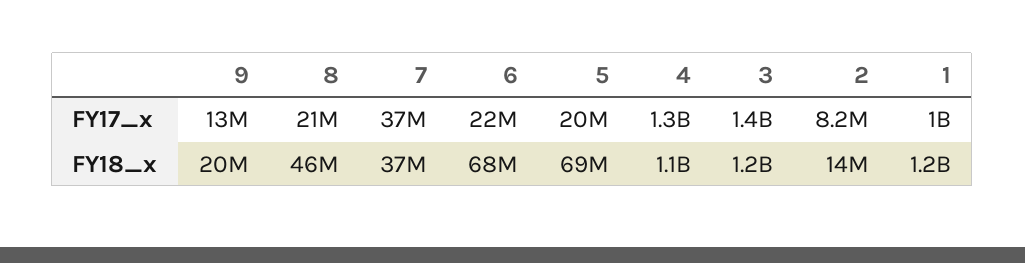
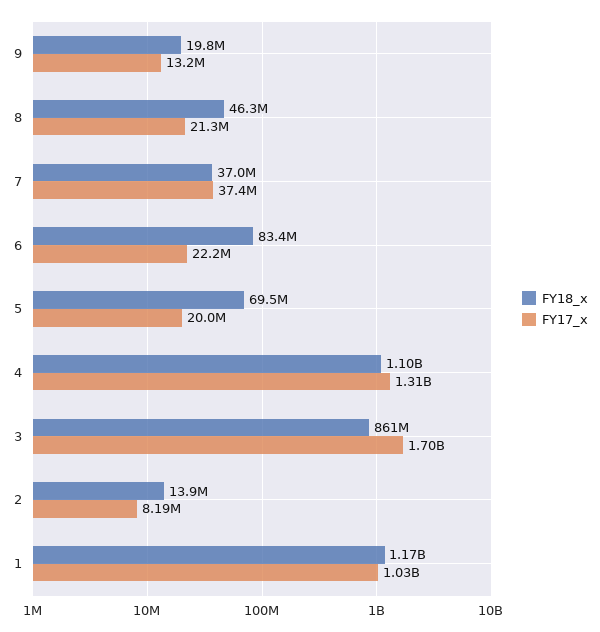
  {
    "FY17_x": {
      "9": 13200000,
      "8": 21300000,
      "7": 37400000,
      "6": 22200000,
      "5": 20000000,
      "4": 1310000000,
-     "3": 1400000000,
+     "3": 1700000000,
      "2": 8190000,
      "1": 1030000000
    },
    "FY18_x": {
      "9": 19800000,
      "8": 46300000,
      "7": 37000000,
-     "6": 68000000,
+     "6": 83400000,
      "5": 69500000,
      "4": 1100000000,
-     "3": 1200000000,
+     "3": 861000000,
      "2": 13900000,
      "1": 1170000000
    }
  }

